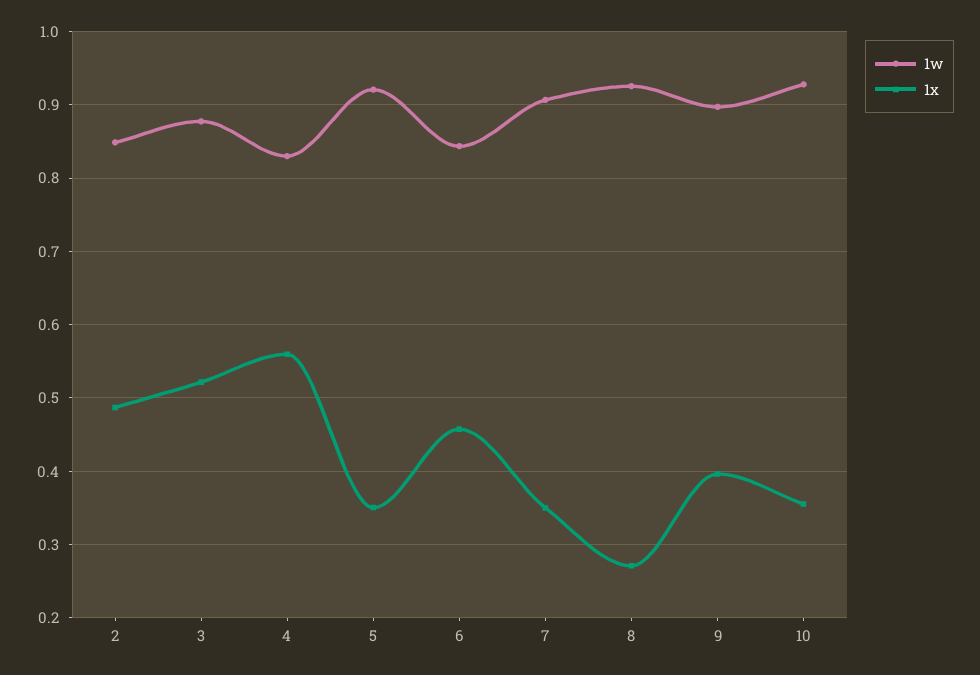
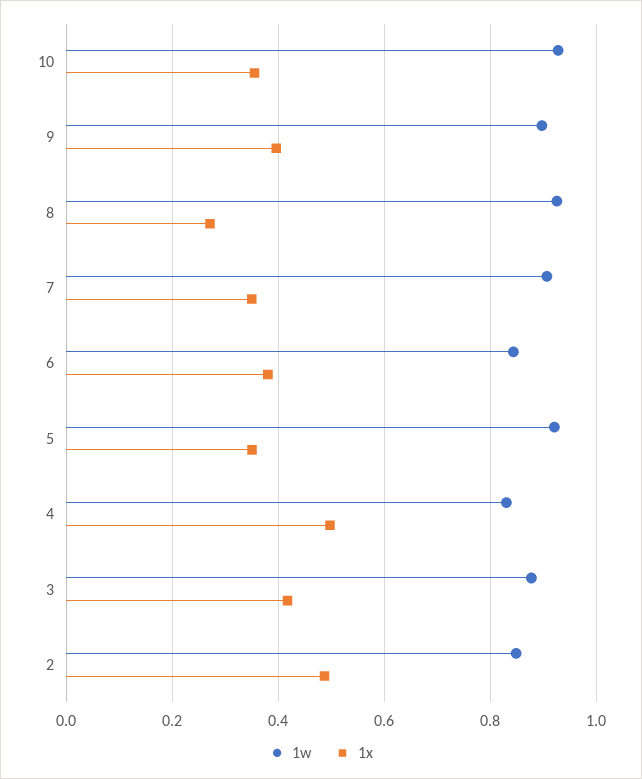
  {
    "1w": {
      "2": 0.85,
      "3": 0.88,
      "4": 0.83,
      "5": 0.92,
      "6": 0.84,
      "7": 0.91,
      "8": 0.93,
      "9": 0.9,
      "10": 0.93
    },
    "1x": {
      "2": 0.49,
-     "3": 0.52,
+     "3": 0.42,
-     "4": 0.56,
+     "4": 0.5,
      "5": 0.35,
-     "6": 0.46,
+     "6": 0.38,
      "7": 0.35,
      "8": 0.27,
      "9": 0.4,
      "10": 0.36
    }
  }

